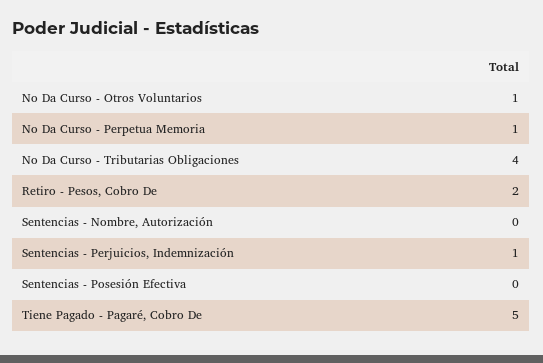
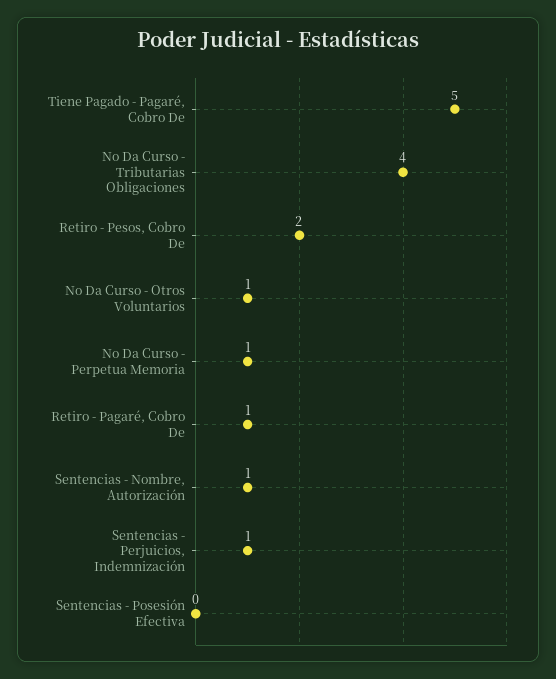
  {
    "No Da Curso - Otros Voluntarios": 1,
    "No Da Curso - Perpetua Memoria": 1,
    "No Da Curso - Tributarias Obligaciones": 4,
    "Retiro - Pesos, Cobro De": 2,
-   "Sentencias - Nombre, Autorización": 0,
+   "Sentencias - Nombre, Autorización": 1,
    "Sentencias - Perjuicios, Indemnización": 1,
    "Sentencias - Posesión Efectiva": 0,
-   "Tiene Pagado - Pagaré, Cobro De": 5
+   "Tiene Pagado - Pagaré, Cobro De": 5,
+   "Retiro - Pagaré, Cobro De": 1
  }

